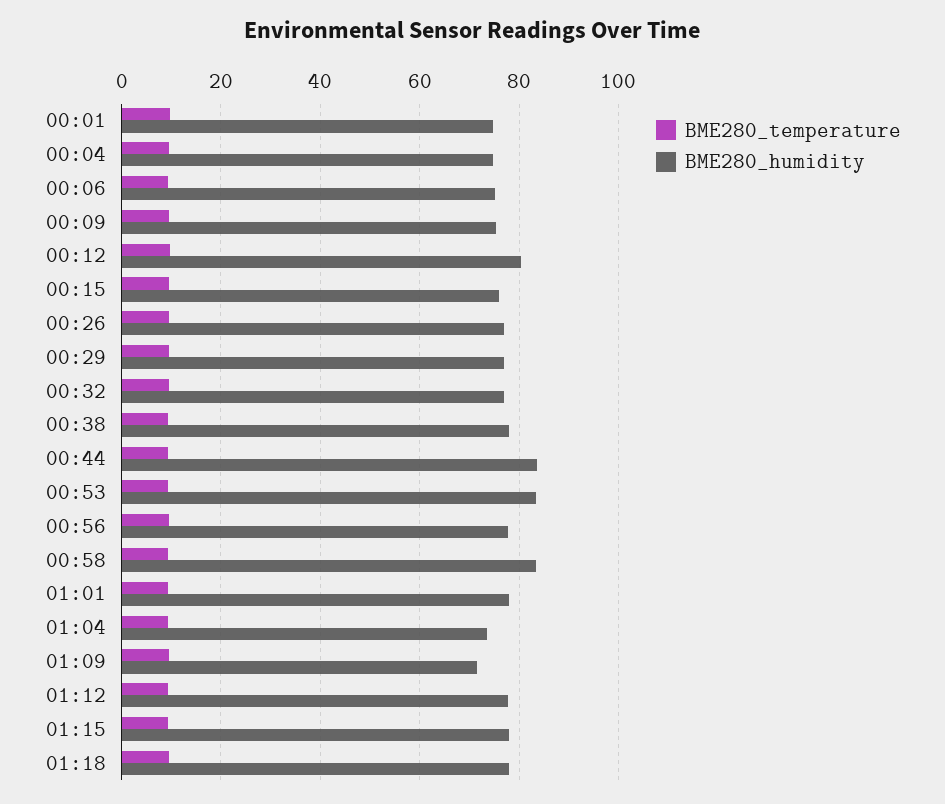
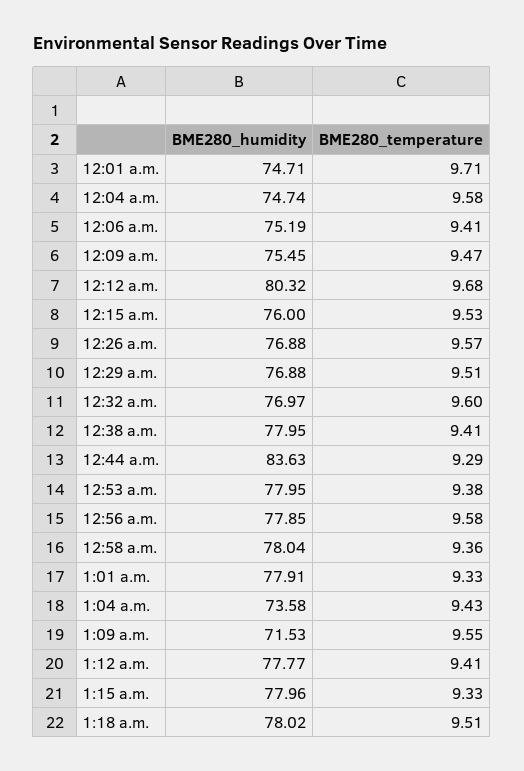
  {
    "BME280_temperature": {
      "00:01": 9.71,
      "00:04": 9.58,
      "00:06": 9.41,
      "00:09": 9.47,
      "00:12": 9.68,
      "00:15": 9.53,
      "00:26": 9.57,
      "00:29": 9.51,
      "00:32": 9.6,
      "00:38": 9.41,
      "00:44": 9.29,
      "00:53": 9.38,
      "00:56": 9.58,
      "00:58": 9.36,
      "01:01": 9.33,
      "01:04": 9.43,
      "01:09": 9.55,
      "01:12": 9.41,
      "01:15": 9.33,
      "01:18": 9.51
    },
    "BME280_humidity": {
      "00:01": 74.71,
      "00:04": 74.74,
      "00:06": 75.19,
      "00:09": 75.45,
      "00:12": 80.32,
      "00:15": 76,
      "00:26": 76.88,
      "00:29": 76.88,
      "00:32": 76.97,
      "00:38": 77.95,
      "00:44": 83.63,
-     "00:53": 84,
+     "00:53": 77.95,
      "00:56": 77.85,
-     "00:58": 84,
+     "00:58": 78.04,
      "01:01": 77.91,
      "01:04": 73.58,
      "01:09": 71.53,
      "01:12": 77.77,
      "01:15": 77.96,
      "01:18": 78.02
    }
  }

